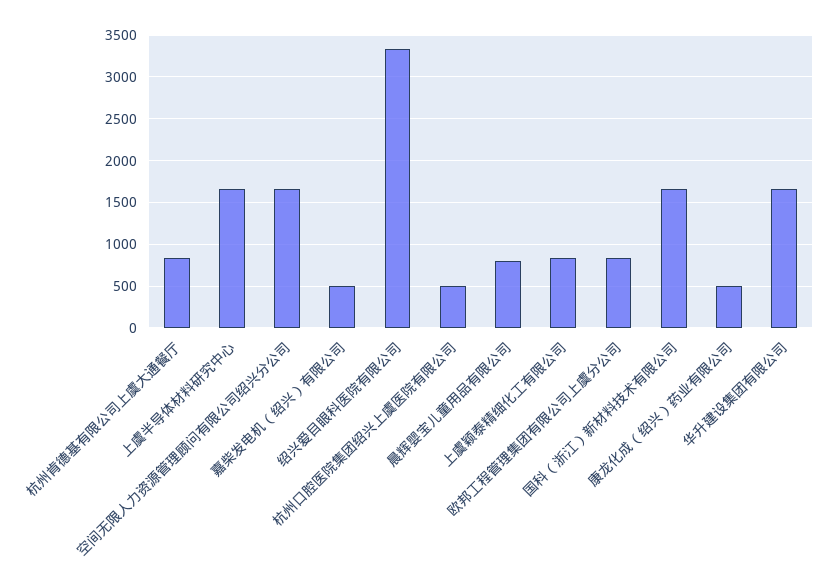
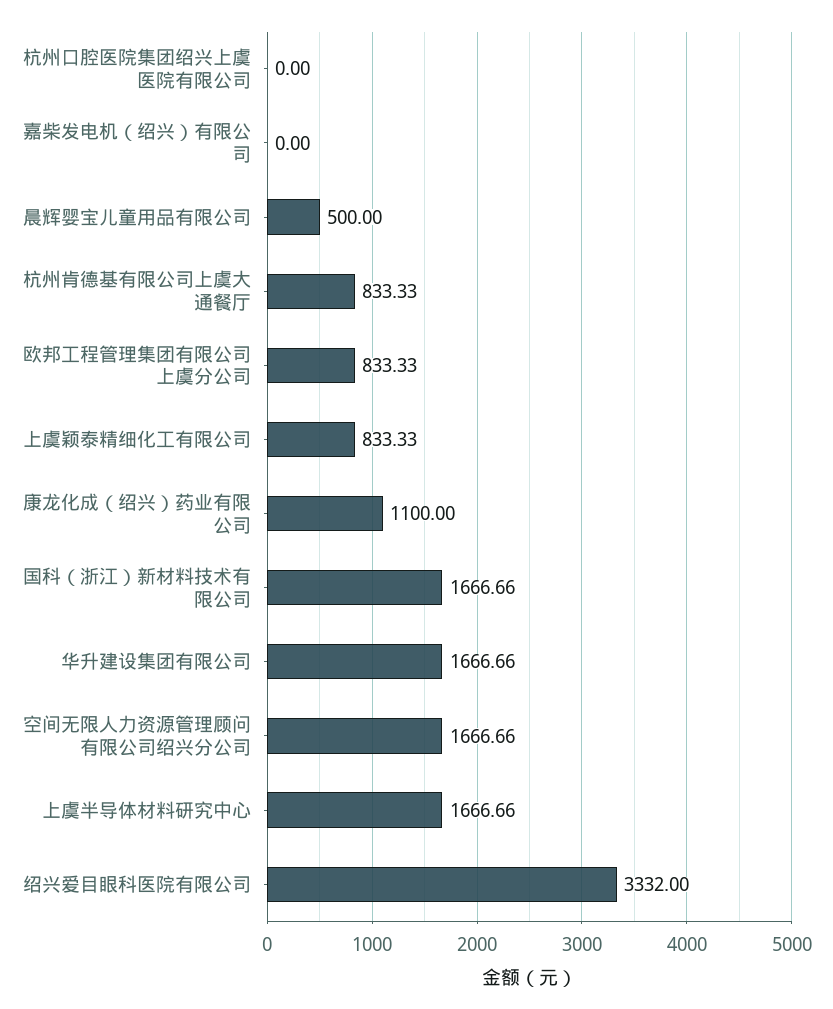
  {
    "杭州肯德基有限公司上虞大通餐厅": 833.33,
    "上虞半导体材料研究中心": 1666.66,
    "空间无限人力资源管理顾问有限公司绍兴分公司": 1666.66,
-   "嘉柴发电机（绍兴）有限公司": 500,
+   "嘉柴发电机（绍兴）有限公司": 0,
    "绍兴爱目眼科医院有限公司": 3332,
-   "杭州口腔医院集团绍兴上虞医院有限公司": 500,
+   "杭州口腔医院集团绍兴上虞医院有限公司": 0,
-   "晨辉婴宝儿童用品有限公司": 800,
+   "晨辉婴宝儿童用品有限公司": 500,
    "上虞颖泰精细化工有限公司": 833.33,
    "欧邦工程管理集团有限公司上虞分公司": 833.33,
    "国科（浙江）新材料技术有限公司": 1666.66,
-   "康龙化成（绍兴）药业有限公司": 500,
+   "康龙化成（绍兴）药业有限公司": 1100,
    "华升建设集团有限公司": 1666.66
  }

